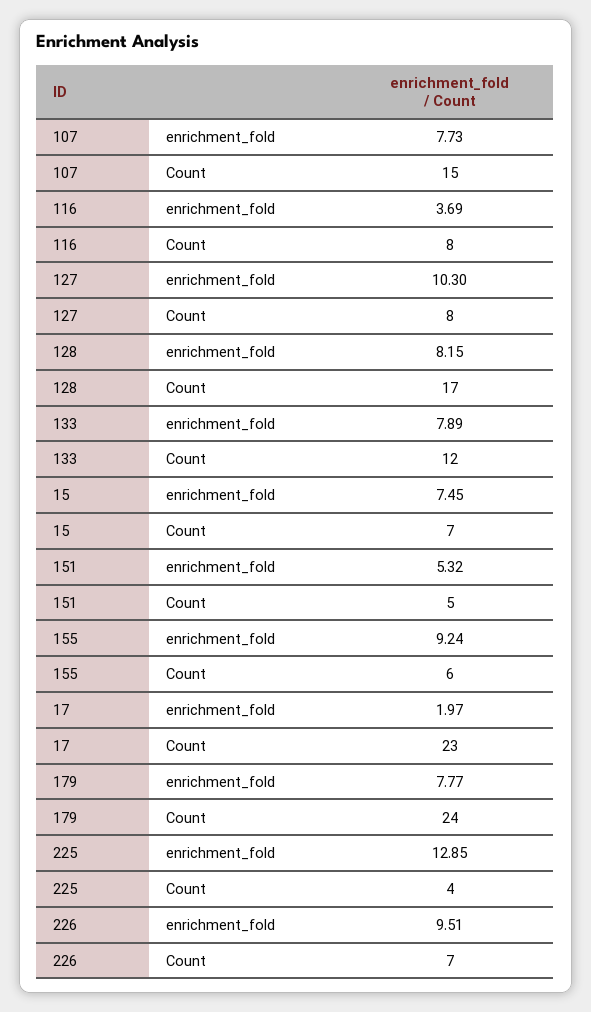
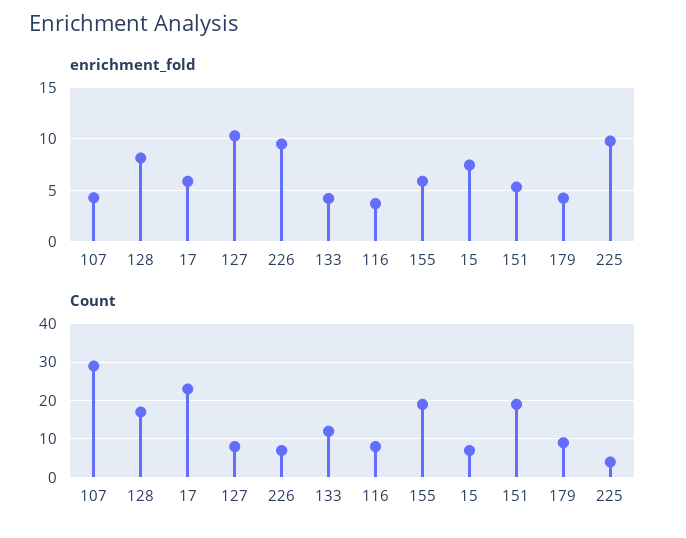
  {
    "enrichment_fold": {
-     "107": 7.73,
+     "107": 4,
      "116": 3.69,
      "127": 10.3,
      "128": 8.15,
-     "133": 7.89,
+     "133": 4,
      "15": 7.45,
      "151": 5.32,
-     "155": 9.24,
+     "155": 6,
-     "17": 1.97,
+     "17": 6,
-     "179": 7.77,
+     "179": 4,
-     "225": 12.85,
+     "225": 10,
      "226": 9.51
    },
    "Count": {
-     "107": 15,
+     "107": 30,
      "116": 8,
      "127": 8,
      "128": 17,
      "133": 12,
      "15": 7,
-     "151": 5,
+     "151": 20,
-     "155": 6,
+     "155": 20,
      "17": 23,
-     "179": 24,
+     "179": 10,
      "225": 4,
      "226": 7
    }
  }

